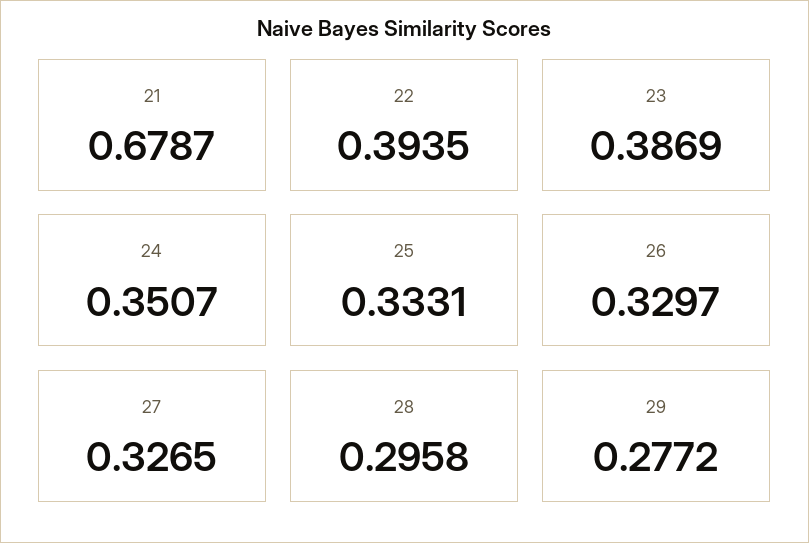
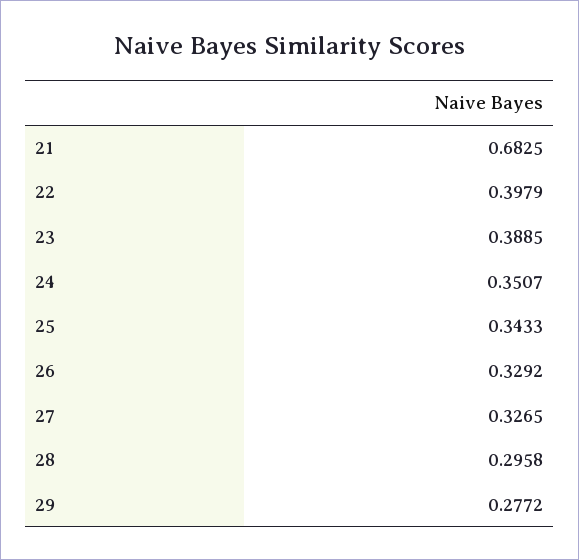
  {
-   "21": 0.6787,
+   "21": 0.6825,
-   "22": 0.3935,
+   "22": 0.3979,
-   "23": 0.3869,
+   "23": 0.3885,
    "24": 0.3507,
-   "25": 0.3331,
+   "25": 0.3433,
-   "26": 0.3297,
+   "26": 0.3292,
    "27": 0.3265,
    "28": 0.2958,
    "29": 0.2772
  }

